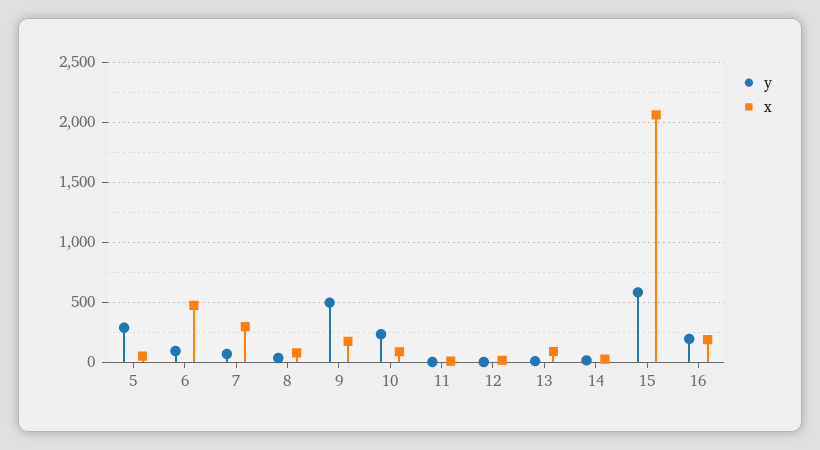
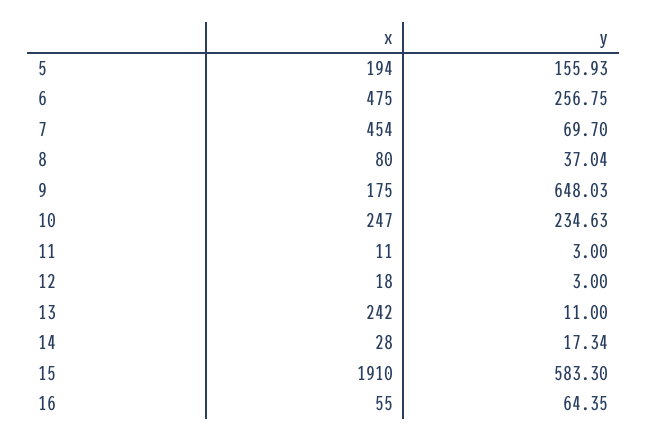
  {
    "y": {
-     "5": 300,
+     "5": 155.93,
-     "6": 100,
+     "6": 256.75,
      "7": 69.7,
      "8": 37.04,
-     "9": 500,
+     "9": 648.03,
      "10": 234.63,
      "11": 3,
      "12": 3,
      "13": 11,
      "14": 17.34,
      "15": 583.3,
-     "16": 200
+     "16": 64.35
    },
    "x": {
-     "5": 50,
+     "5": 194,
      "6": 475,
-     "7": 300,
+     "7": 454,
      "8": 80,
      "9": 175,
-     "10": 100,
+     "10": 247,
      "11": 11,
      "12": 18,
-     "13": 100,
+     "13": 242,
      "14": 28,
-     "15": 2050,
+     "15": 1910,
-     "16": 200
+     "16": 55
    }
  }

